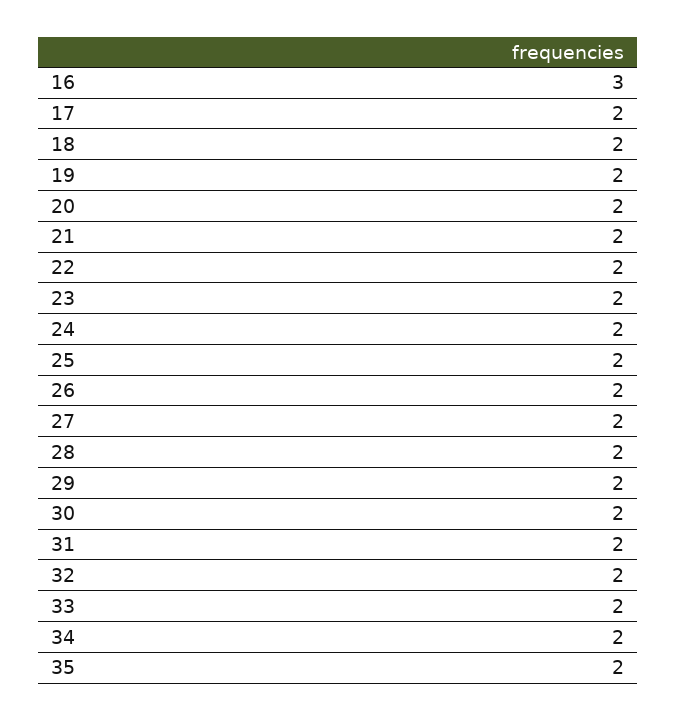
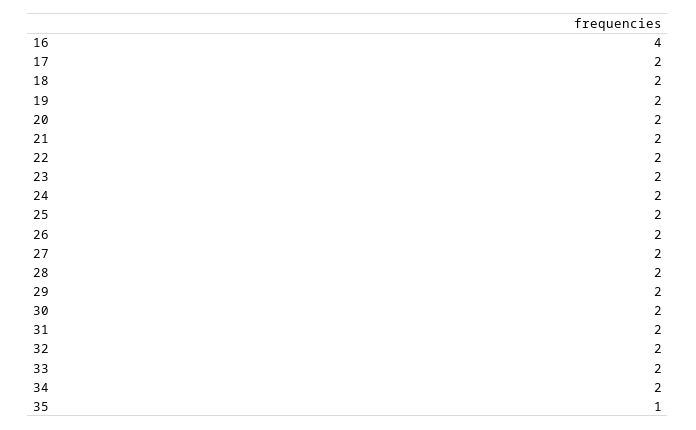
  {
-   "16": 3,
+   "16": 4,
    "17": 2,
    "18": 2,
    "19": 2,
    "20": 2,
    "21": 2,
    "22": 2,
    "23": 2,
    "24": 2,
    "25": 2,
    "26": 2,
    "27": 2,
    "28": 2,
    "29": 2,
    "30": 2,
    "31": 2,
    "32": 2,
    "33": 2,
    "34": 2,
-   "35": 2
+   "35": 1
  }

